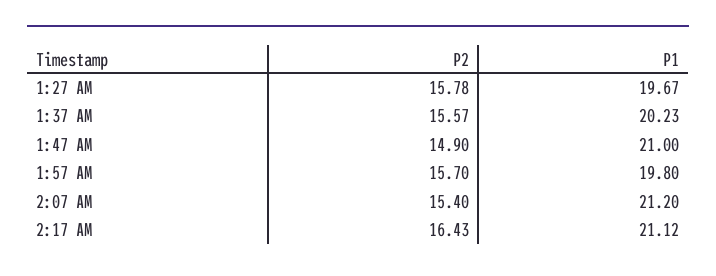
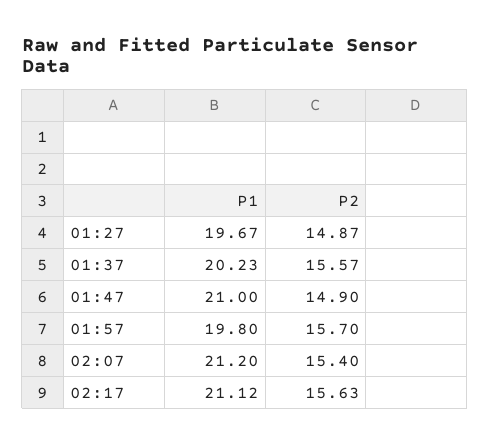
  {
    "P2": {
-     "1:27 AM": 15.78,
+     "1:27 AM": 14.87,
      "1:37 AM": 15.57,
      "1:47 AM": 14.9,
      "1:57 AM": 15.7,
      "2:07 AM": 15.4,
-     "2:17 AM": 16.43
+     "2:17 AM": 15.63
    },
    "P1": {
      "1:27 AM": 19.67,
      "1:37 AM": 20.23,
      "1:47 AM": 21,
      "1:57 AM": 19.8,
      "2:07 AM": 21.2,
      "2:17 AM": 21.12
    }
  }

